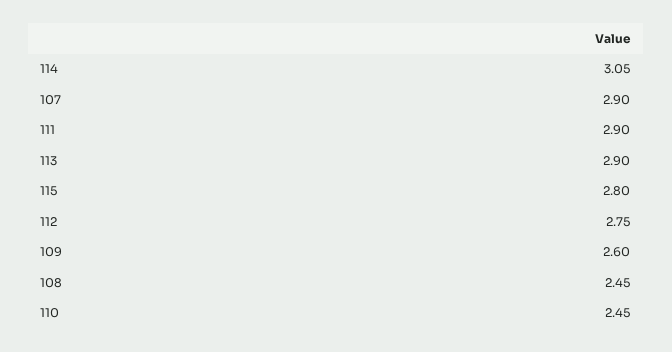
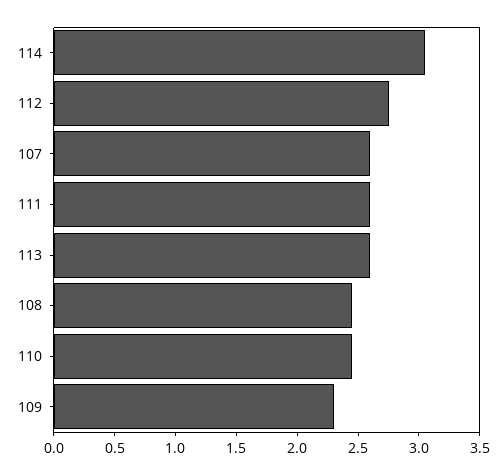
  {
    "114": 3.05,
-   "107": 2.9,
+   "107": 2.6,
-   "111": 2.9,
+   "111": 2.6,
-   "113": 2.9,
+   "113": 2.6,
-   "115": 2.8,
    "112": 2.75,
-   "109": 2.6,
+   "109": 2.3,
    "108": 2.45,
    "110": 2.45
  }

